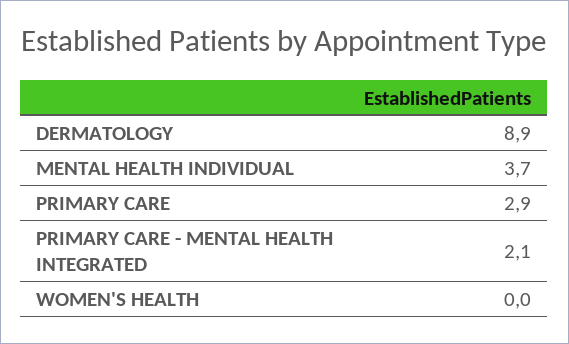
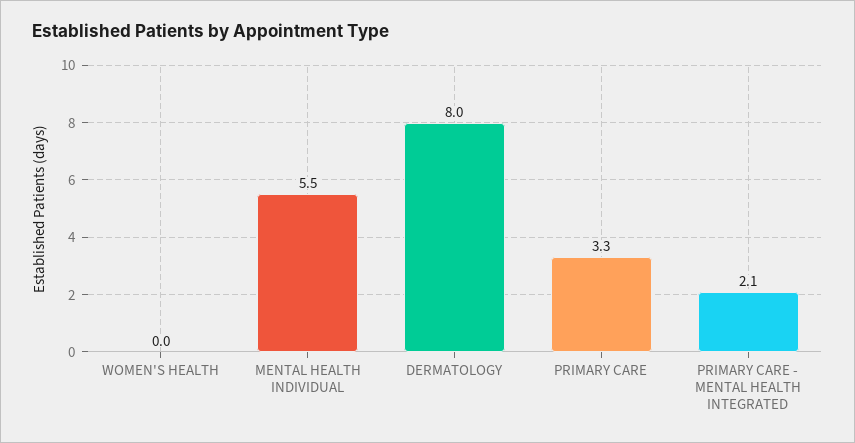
  {
-   "DERMATOLOGY": 8.9,
+   "DERMATOLOGY": 8,
-   "MENTAL HEALTH INDIVIDUAL": 3.7,
+   "MENTAL HEALTH INDIVIDUAL": 5.5,
-   "PRIMARY CARE": 2.9,
+   "PRIMARY CARE": 3.3,
    "PRIMARY CARE - MENTAL HEALTH INTEGRATED": 2.1,
    "WOMEN'S HEALTH": 0
  }

